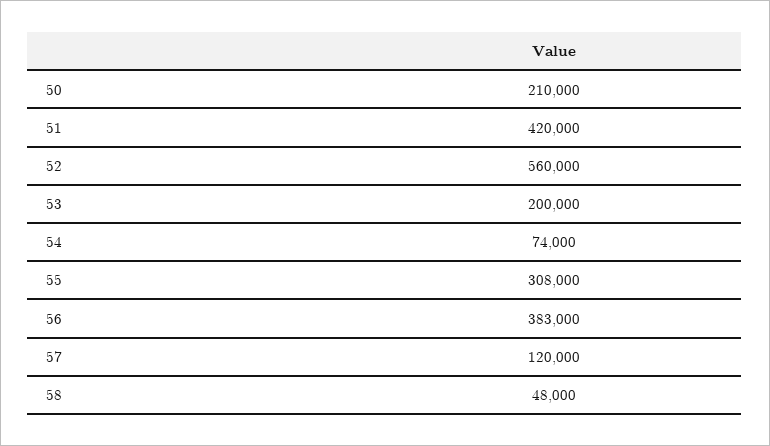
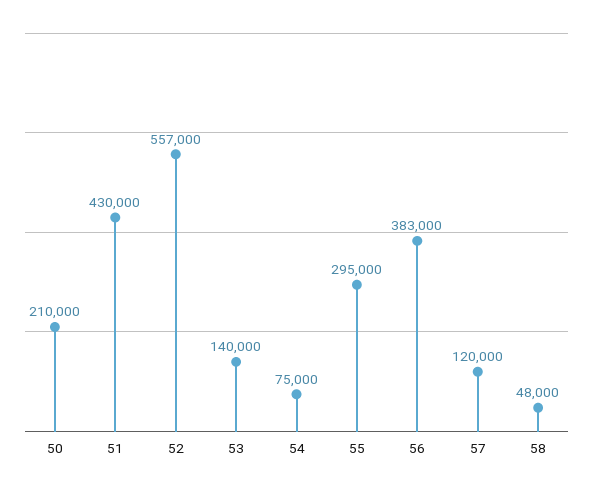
  {
    "50": 210000,
-   "51": 420000,
+   "51": 430000,
-   "52": 560000,
+   "52": 557000,
-   "53": 200000,
+   "53": 140000,
-   "54": 74000,
+   "54": 75000,
-   "55": 308000,
+   "55": 295000,
    "56": 383000,
    "57": 120000,
    "58": 48000
  }

